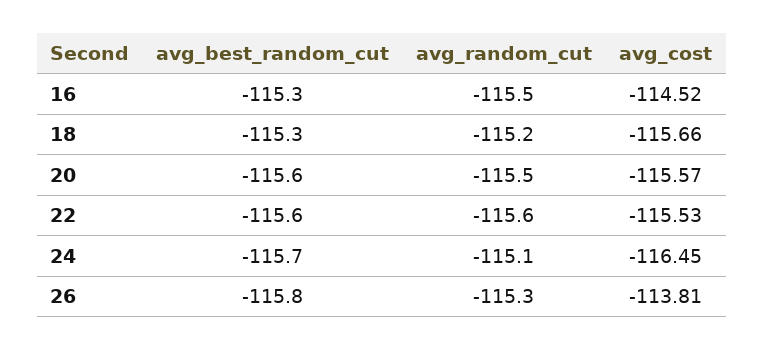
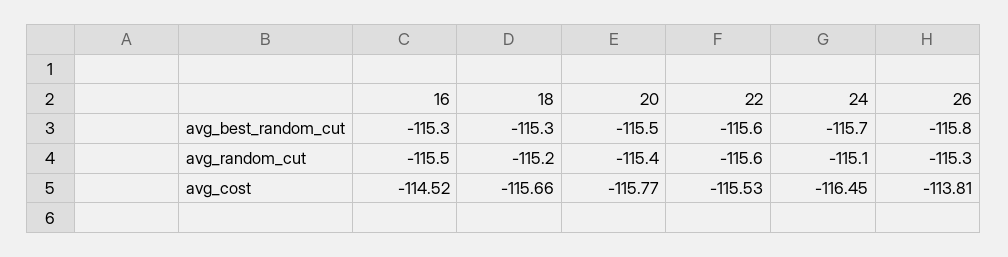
  {
    "avg_best_random_cut": {
      "16": -115.3,
      "18": -115.3,
-     "20": -115.6,
+     "20": -115.5,
      "22": -115.6,
      "24": -115.7,
      "26": -115.8
    },
    "avg_random_cut": {
      "16": -115.5,
      "18": -115.2,
-     "20": -115.5,
+     "20": -115.4,
      "22": -115.6,
      "24": -115.1,
      "26": -115.3
    },
    "avg_cost": {
      "16": -114.52,
      "18": -115.66,
-     "20": -115.57,
+     "20": -115.77,
      "22": -115.53,
      "24": -116.45,
      "26": -113.81
    }
  }

